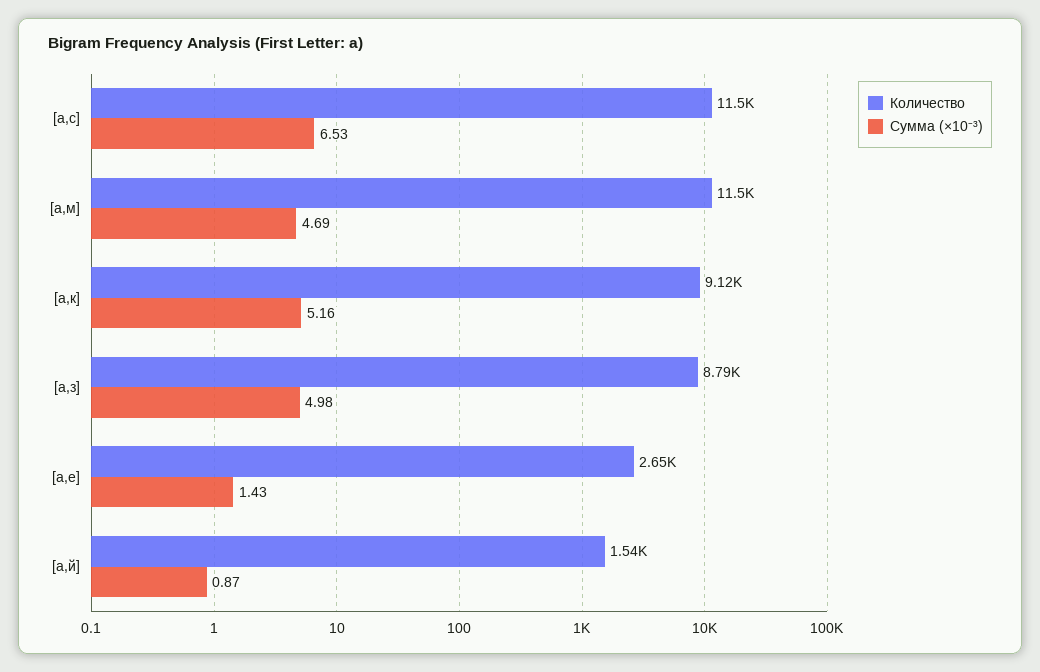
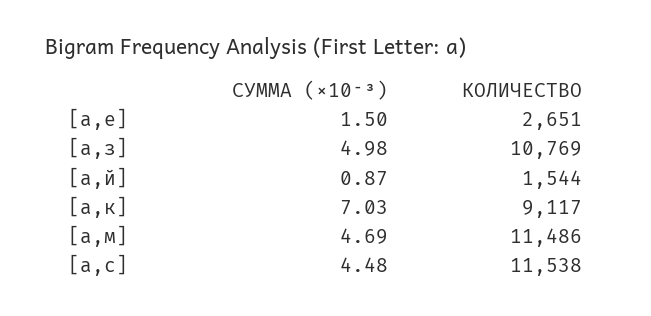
  {
    "Количество": {
      "[а,с]": 11538,
      "[а,м]": 11486,
      "[а,к]": 9117,
-     "[а,з]": 8790,
+     "[а,з]": 10769,
      "[а,е]": 2651,
      "[а,й]": 1544
    },
    "Сумма (×10⁻³)": {
-     "[а,с]": 6.53,
+     "[а,с]": 4.48,
      "[а,м]": 4.69,
-     "[а,к]": 5.16,
+     "[а,к]": 7.03,
      "[а,з]": 4.98,
-     "[а,е]": 1.43,
+     "[а,е]": 1.5,
      "[а,й]": 0.87
    }
  }

